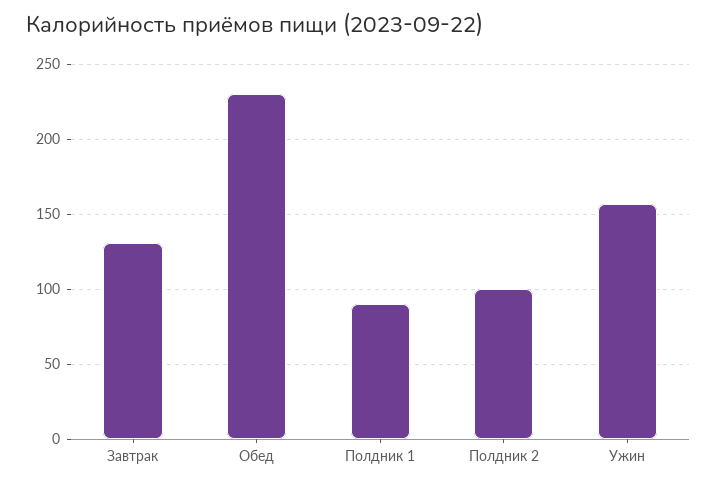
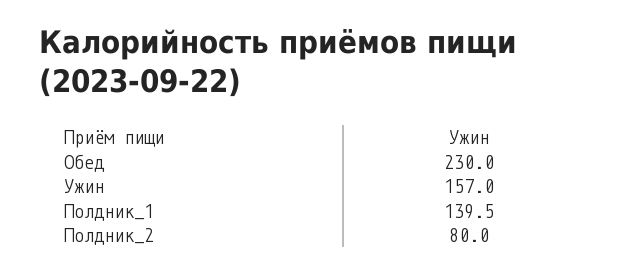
  {
-   "Завтрак": 130,
    "Обед": 230,
-   "Полдник 1": 90,
+   "Полдник 1": 139.5,
-   "Полдник 2": 100,
+   "Полдник 2": 80,
    "Ужин": 157
  }

